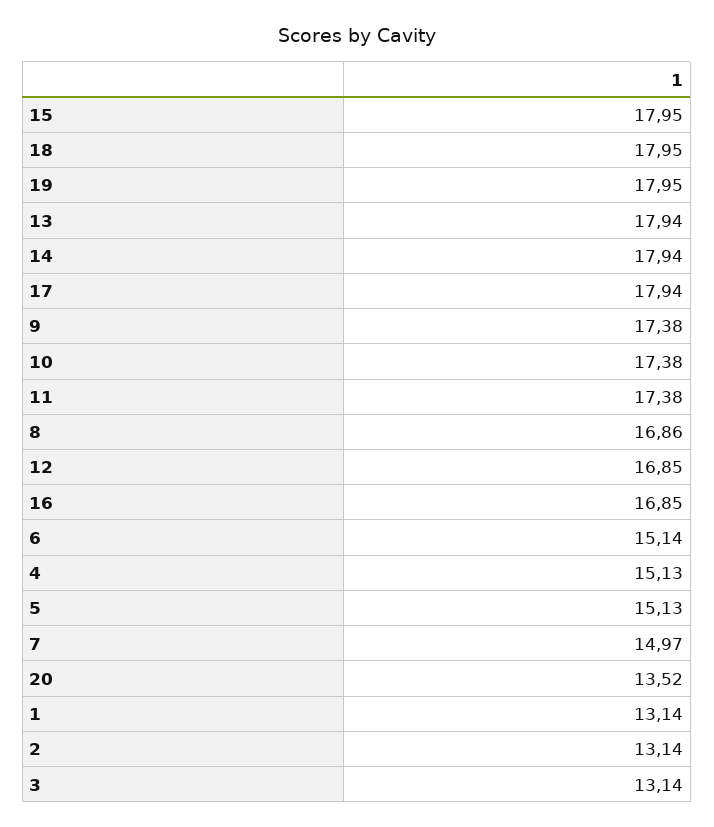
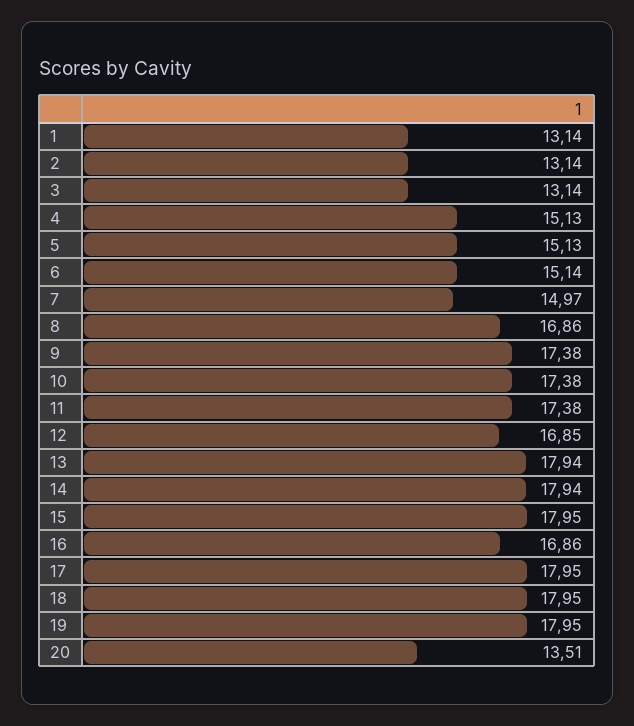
  {
    "15": 17.95,
    "18": 17.95,
    "19": 17.95,
    "13": 17.94,
    "14": 17.94,
-   "17": 17.94,
+   "17": 17.95,
    "9": 17.38,
    "10": 17.38,
    "11": 17.38,
    "8": 16.86,
    "12": 16.85,
-   "16": 16.85,
+   "16": 16.86,
    "6": 15.14,
    "4": 15.13,
    "5": 15.13,
    "7": 14.97,
-   "20": 13.52,
+   "20": 13.51,
    "1": 13.14,
    "2": 13.14,
    "3": 13.14
  }

